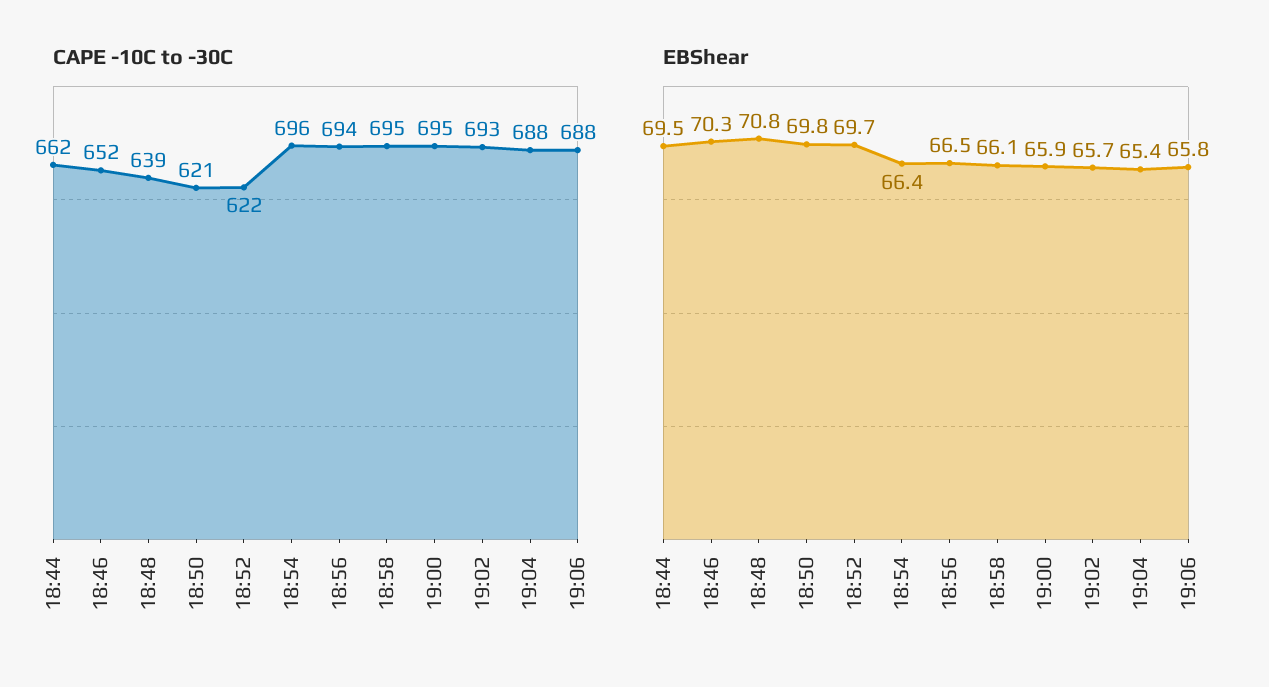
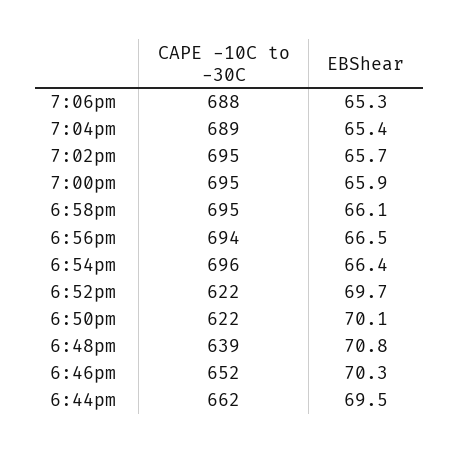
  {
    "CAPE -10C to -30C": {
      "18:44": 662,
      "18:46": 652,
      "18:48": 639,
-     "18:50": 621,
+     "18:50": 622,
      "18:52": 622,
      "18:54": 696,
      "18:56": 694,
      "18:58": 695,
      "19:00": 695,
-     "19:02": 693,
+     "19:02": 695,
-     "19:04": 688,
+     "19:04": 689,
      "19:06": 688
    },
    "EBShear": {
      "18:44": 69.5,
      "18:46": 70.3,
      "18:48": 70.8,
-     "18:50": 69.8,
+     "18:50": 70.1,
      "18:52": 69.7,
      "18:54": 66.4,
      "18:56": 66.5,
      "18:58": 66.1,
      "19:00": 65.9,
      "19:02": 65.7,
      "19:04": 65.4,
-     "19:06": 65.8
+     "19:06": 65.3
    }
  }

